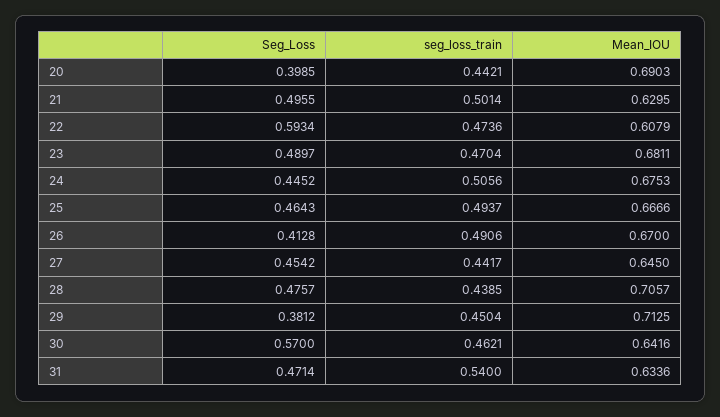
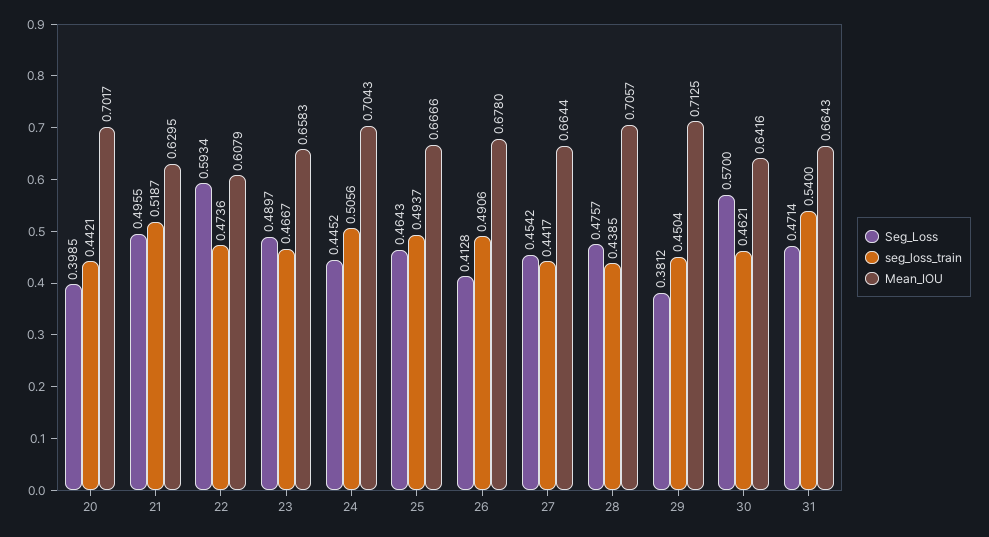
  {
    "Seg_Loss": {
      "20": 0.3985,
      "21": 0.4955,
      "22": 0.5934,
      "23": 0.4897,
      "24": 0.4452,
      "25": 0.4643,
      "26": 0.4128,
      "27": 0.4542,
      "28": 0.4757,
      "29": 0.3812,
      "30": 0.57,
      "31": 0.4714
    },
    "seg_loss_train": {
      "20": 0.4421,
-     "21": 0.5014,
+     "21": 0.5187,
      "22": 0.4736,
-     "23": 0.4704,
+     "23": 0.4667,
      "24": 0.5056,
      "25": 0.4937,
      "26": 0.4906,
      "27": 0.4417,
      "28": 0.4385,
      "29": 0.4504,
      "30": 0.4621,
      "31": 0.54
    },
    "Mean_IOU": {
-     "20": 0.6903,
+     "20": 0.7017,
      "21": 0.6295,
      "22": 0.6079,
-     "23": 0.6811,
+     "23": 0.6583,
-     "24": 0.6753,
+     "24": 0.7043,
      "25": 0.6666,
-     "26": 0.67,
+     "26": 0.678,
-     "27": 0.645,
+     "27": 0.6644,
      "28": 0.7057,
      "29": 0.7125,
      "30": 0.6416,
-     "31": 0.6336
+     "31": 0.6643
    }
  }

